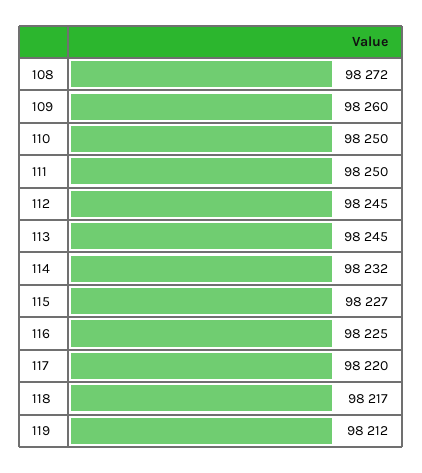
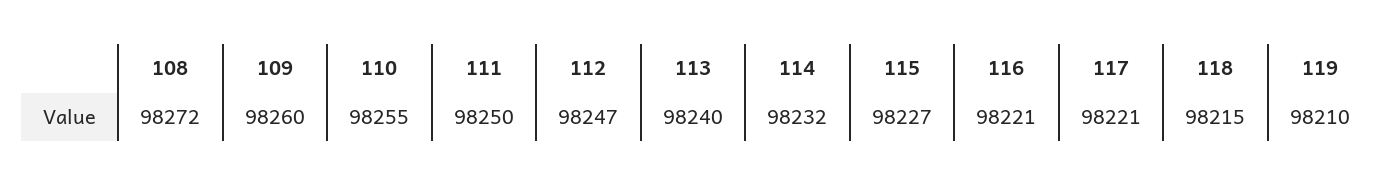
  {
    "108": 98272,
    "109": 98260,
-   "110": 98250,
+   "110": 98255,
    "111": 98250,
-   "112": 98245,
+   "112": 98247,
-   "113": 98245,
+   "113": 98240,
    "114": 98232,
    "115": 98227,
-   "116": 98225,
+   "116": 98221,
-   "117": 98220,
+   "117": 98221,
-   "118": 98217,
+   "118": 98215,
-   "119": 98212
+   "119": 98210
  }

